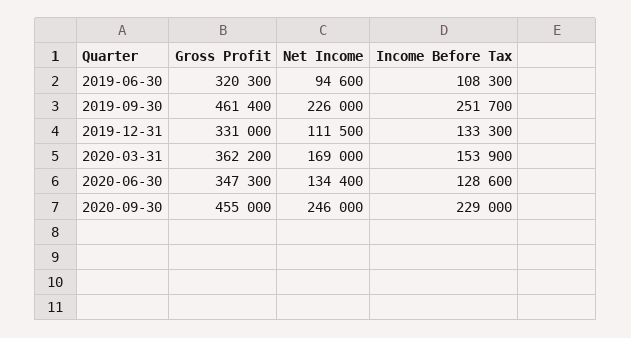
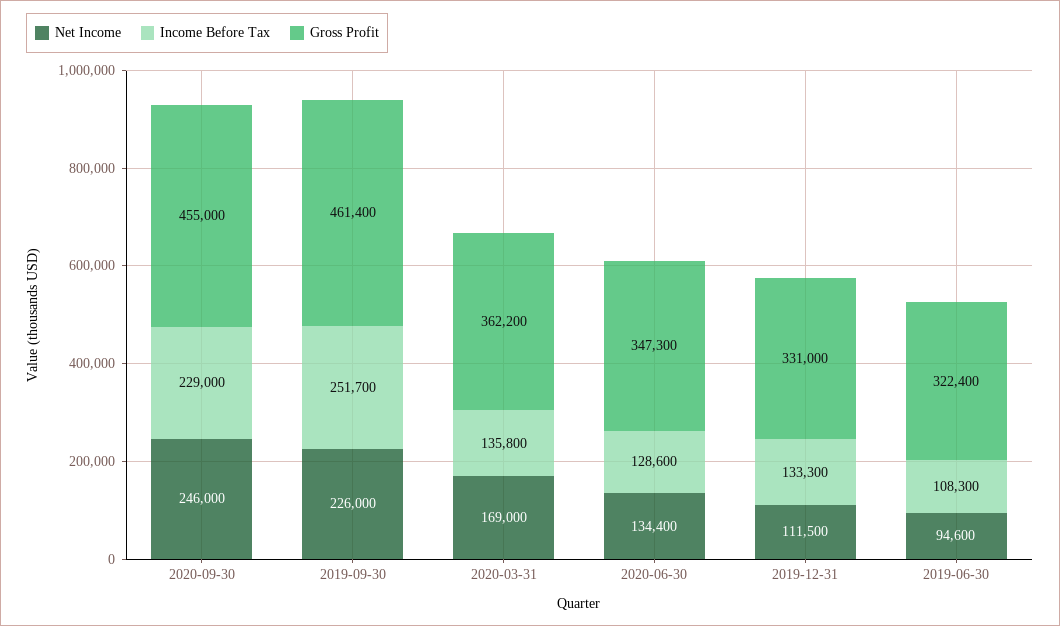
  {
    "Gross Profit": {
-     "2019-06-30": 320300,
+     "2019-06-30": 322400,
      "2019-09-30": 461400,
      "2019-12-31": 331000,
      "2020-03-31": 362200,
      "2020-06-30": 347300,
      "2020-09-30": 455000
    },
    "Net Income": {
      "2019-06-30": 94600,
      "2019-09-30": 226000,
      "2019-12-31": 111500,
      "2020-03-31": 169000,
      "2020-06-30": 134400,
      "2020-09-30": 246000
    },
    "Income Before Tax": {
      "2019-06-30": 108300,
      "2019-09-30": 251700,
      "2019-12-31": 133300,
-     "2020-03-31": 153900,
+     "2020-03-31": 135800,
      "2020-06-30": 128600,
      "2020-09-30": 229000
    }
  }

